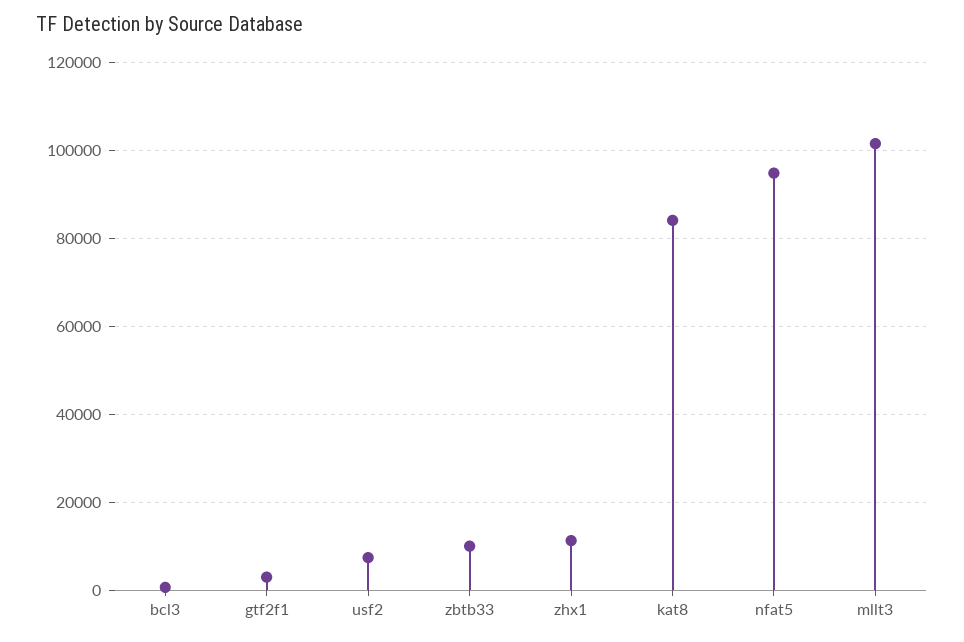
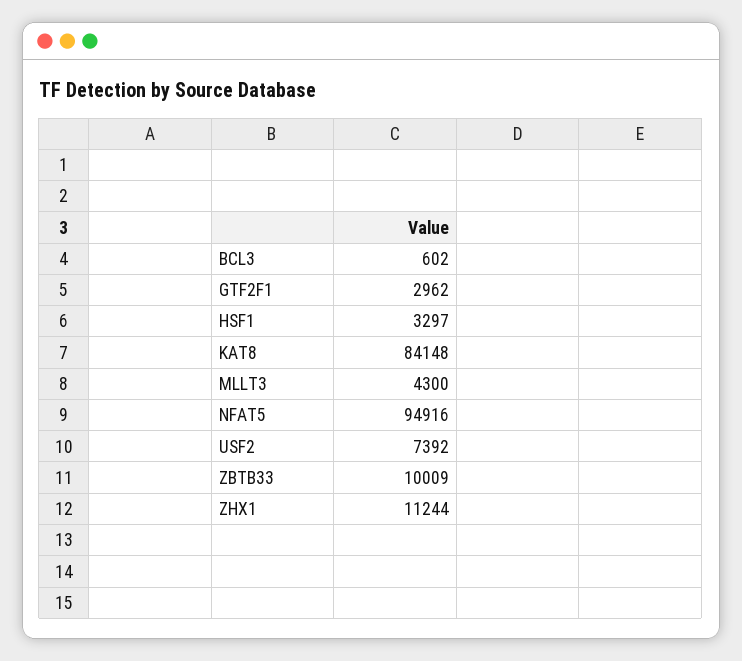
  {
    "bcl3": 602,
    "gtf2f1": 2962,
    "usf2": 7392,
    "zbtb33": 10009,
    "zhx1": 11244,
    "kat8": 84148,
    "nfat5": 94916,
-   "mllt3": 102000
+   "mllt3": 4300,
+   "HSF1": 3297
  }

